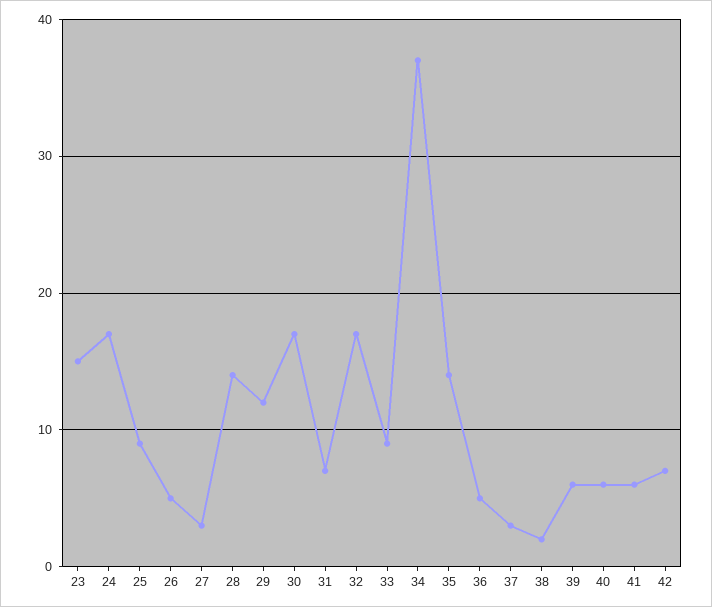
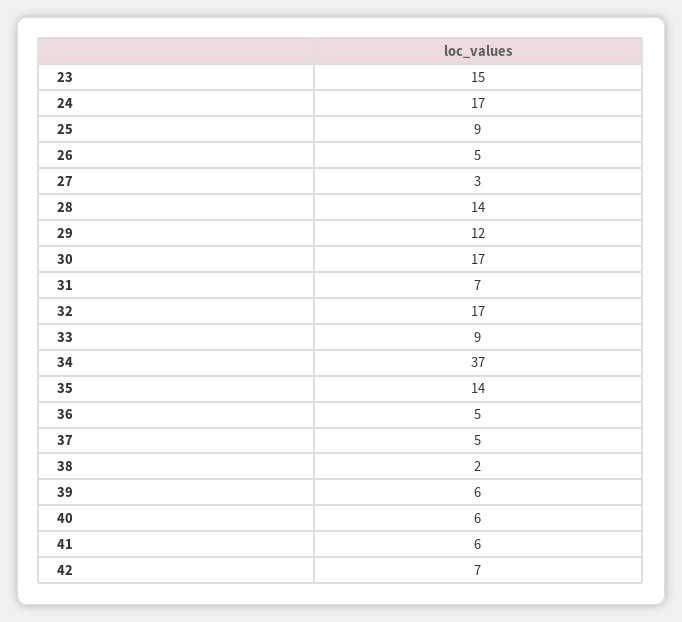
  {
    "23": 15,
    "24": 17,
    "25": 9,
    "26": 5,
    "27": 3,
    "28": 14,
    "29": 12,
    "30": 17,
    "31": 7,
    "32": 17,
    "33": 9,
    "34": 37,
    "35": 14,
    "36": 5,
-   "37": 3,
+   "37": 5,
    "38": 2,
    "39": 6,
    "40": 6,
    "41": 6,
    "42": 7
  }

